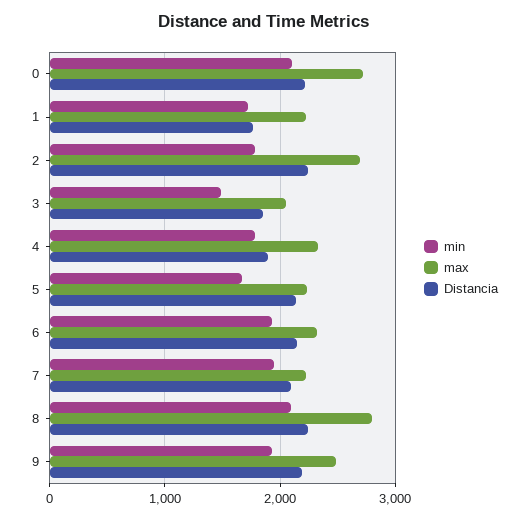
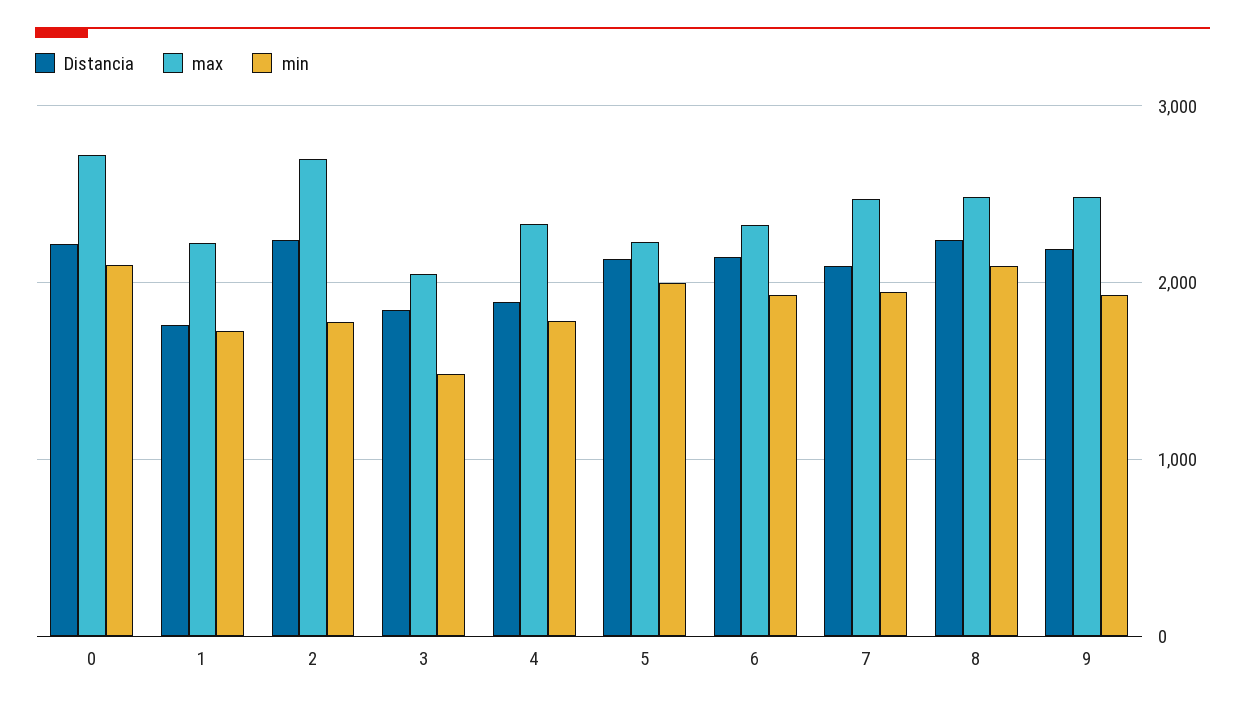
  {
    "min": {
      "0": 2100,
      "1": 1700,
      "2": 1800,
      "3": 1500,
      "4": 1800,
-     "5": 1700,
+     "5": 2000,
      "6": 1900,
      "7": 1900,
      "8": 2100,
      "9": 1900
    },
    "max": {
      "0": 2700,
      "1": 2200,
      "2": 2700,
      "3": 2000,
      "4": 2300,
      "5": 2200,
      "6": 2300,
-     "7": 2200,
+     "7": 2500,
-     "8": 2800,
+     "8": 2500,
      "9": 2500
    },
    "Distancia": {
      "0": 2200,
      "1": 1800,
      "2": 2200,
      "3": 1800,
      "4": 1900,
      "5": 2100,
      "6": 2100,
      "7": 2100,
      "8": 2200,
      "9": 2200
    }
  }

